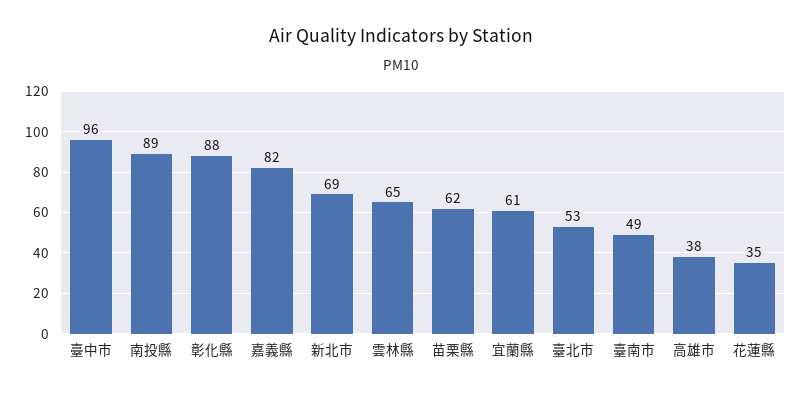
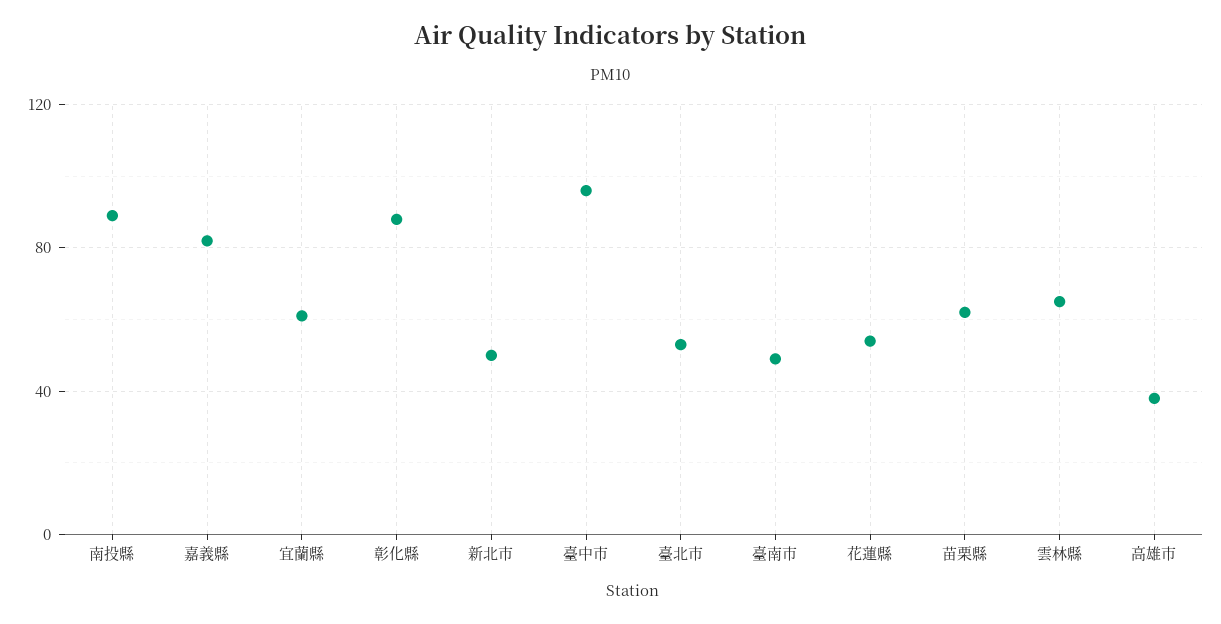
  {
    "臺中市": 96,
    "南投縣": 89,
    "彰化縣": 88,
    "嘉義縣": 82,
-   "新北市": 69,
+   "新北市": 50,
    "雲林縣": 65,
    "苗栗縣": 62,
    "宜蘭縣": 61,
    "臺北市": 53,
    "臺南市": 49,
    "高雄市": 38,
-   "花蓮縣": 35
+   "花蓮縣": 55
  }

